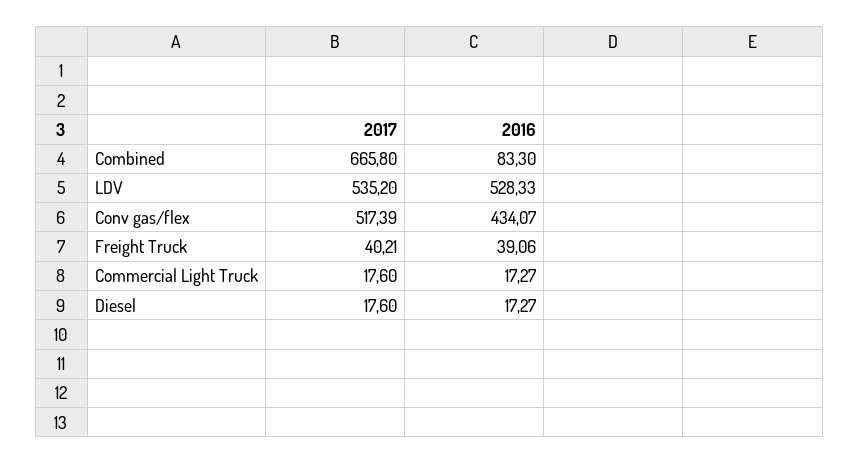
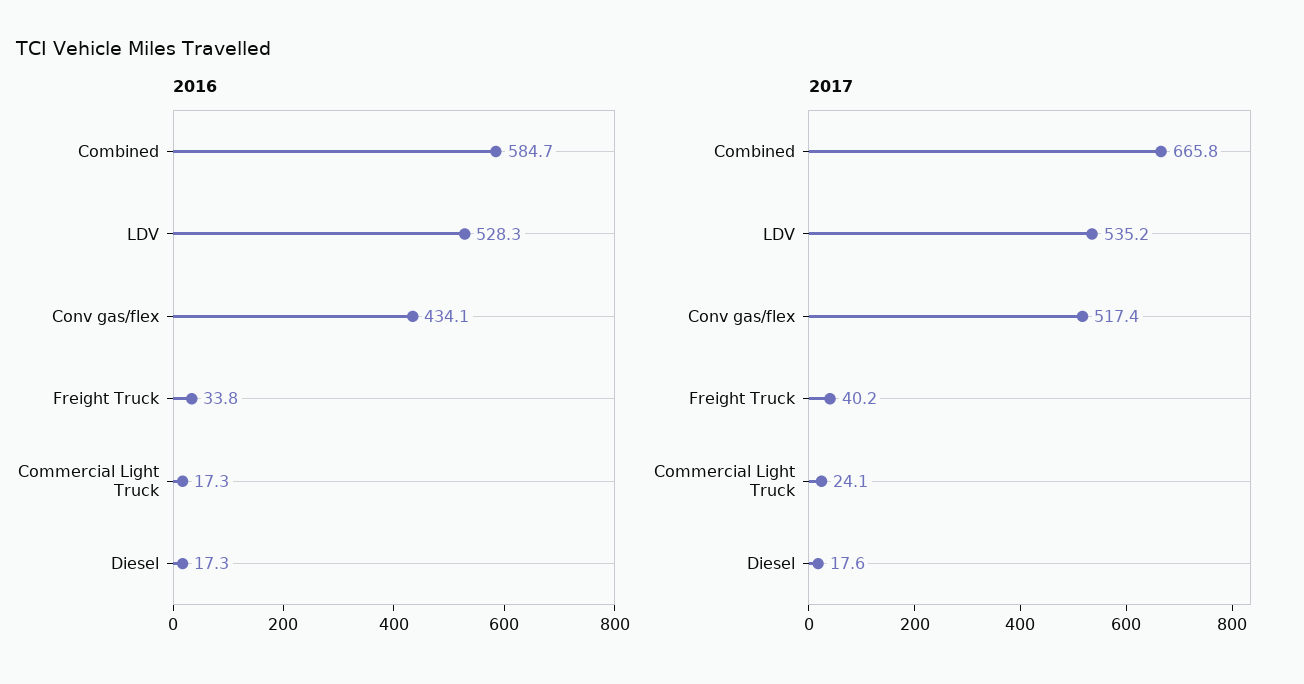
  {
    "2017": {
      "Combined": 665.8,
      "LDV": 535.2,
      "Conv gas/flex": 517.39,
      "Freight Truck": 40.21,
-     "Commercial Light Truck": 17.6,
+     "Commercial Light Truck": 24.1,
      "Diesel": 17.6
    },
    "2016": {
-     "Combined": 83.3,
+     "Combined": 584.7,
      "LDV": 528.33,
      "Conv gas/flex": 434.07,
-     "Freight Truck": 39.06,
+     "Freight Truck": 33.8,
      "Commercial Light Truck": 17.27,
      "Diesel": 17.27
    }
  }

